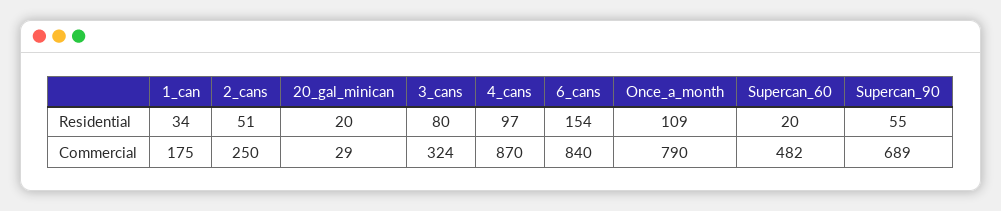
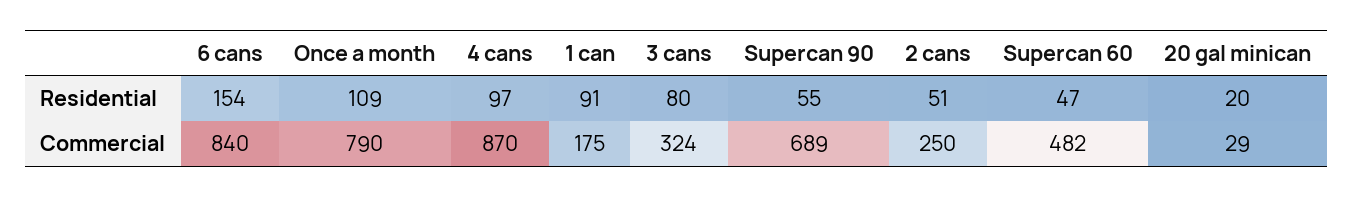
  {
    "1_can": {
-     "Residential": 34,
+     "Residential": 91,
      "Commercial": 175
    },
    "2_cans": {
      "Residential": 51,
      "Commercial": 250
    },
    "20_gal_minican": {
      "Residential": 20,
      "Commercial": 29
    },
    "3_cans": {
      "Residential": 80,
      "Commercial": 324
    },
    "4_cans": {
      "Residential": 97,
      "Commercial": 870
    },
    "6_cans": {
      "Residential": 154,
      "Commercial": 840
    },
    "Once_a_month": {
      "Residential": 109,
      "Commercial": 790
    },
    "Supercan_60": {
-     "Residential": 20,
+     "Residential": 47,
      "Commercial": 482
    },
    "Supercan_90": {
      "Residential": 55,
      "Commercial": 689
    }
  }

